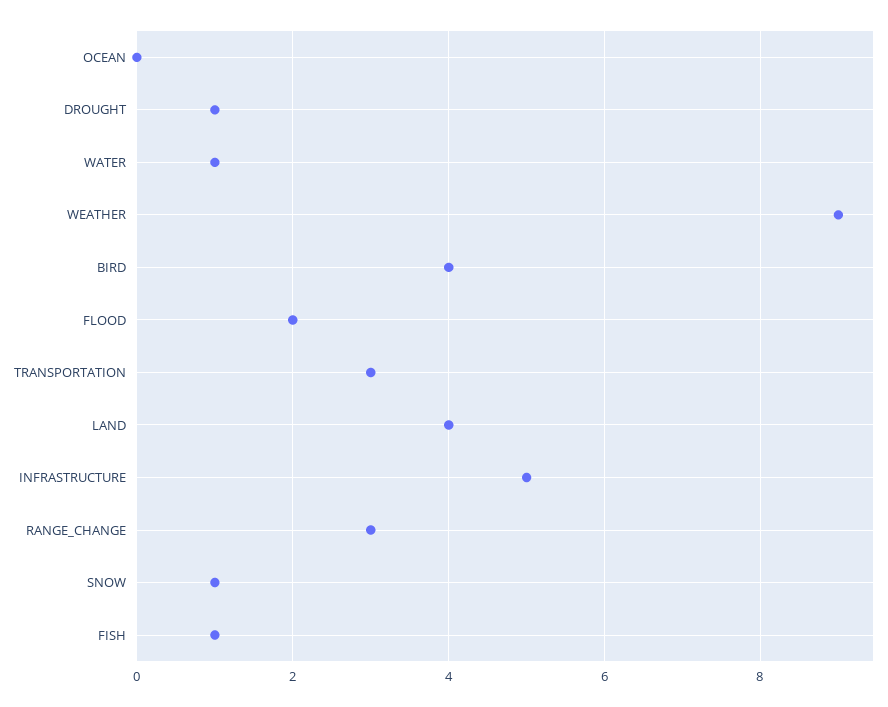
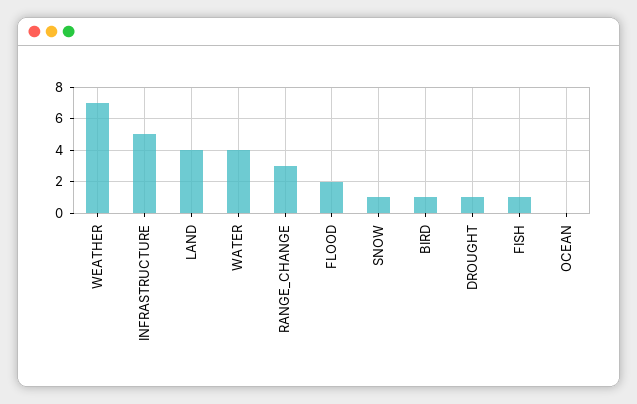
  {
    "OCEAN": 0,
    "DROUGHT": 1,
-   "WATER": 1,
+   "WATER": 4,
-   "WEATHER": 9,
+   "WEATHER": 7,
-   "BIRD": 4,
+   "BIRD": 1,
    "FLOOD": 2,
-   "TRANSPORTATION": 3,
    "LAND": 4,
    "INFRASTRUCTURE": 5,
    "RANGE_CHANGE": 3,
    "SNOW": 1,
    "FISH": 1
  }

